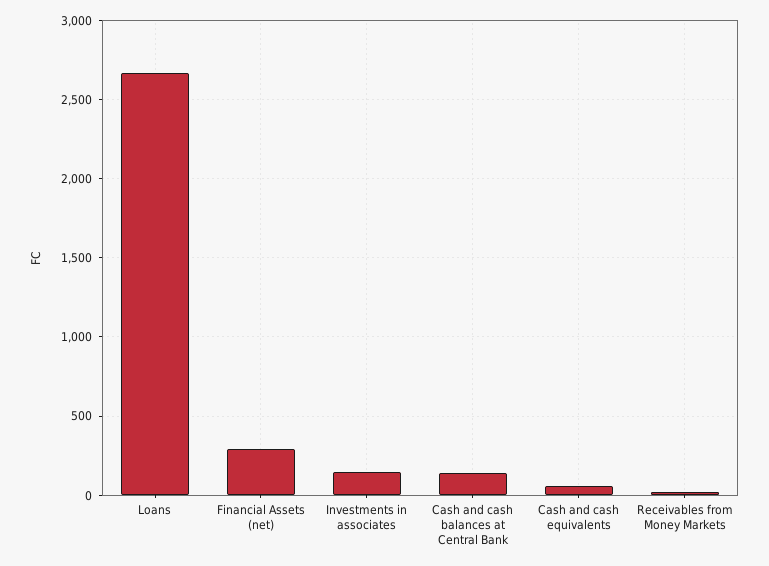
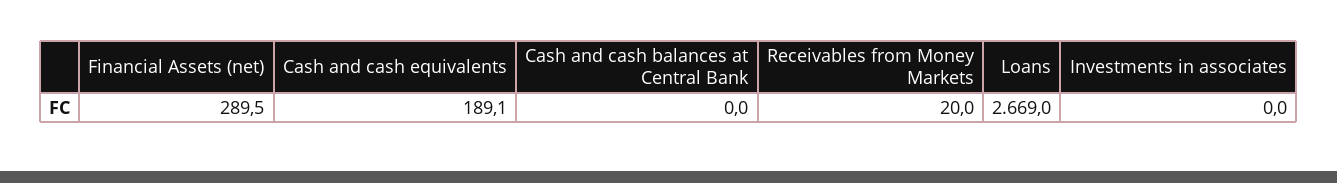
  {
    "Loans": 2669,
    "Financial Assets (net)": 289.5,
-   "Investments in associates": 150,
+   "Investments in associates": 0,
-   "Cash and cash balances at Central Bank": 150,
+   "Cash and cash balances at Central Bank": 0,
-   "Cash and cash equivalents": 50,
+   "Cash and cash equivalents": 189.1,
    "Receivables from Money Markets": 20
  }

